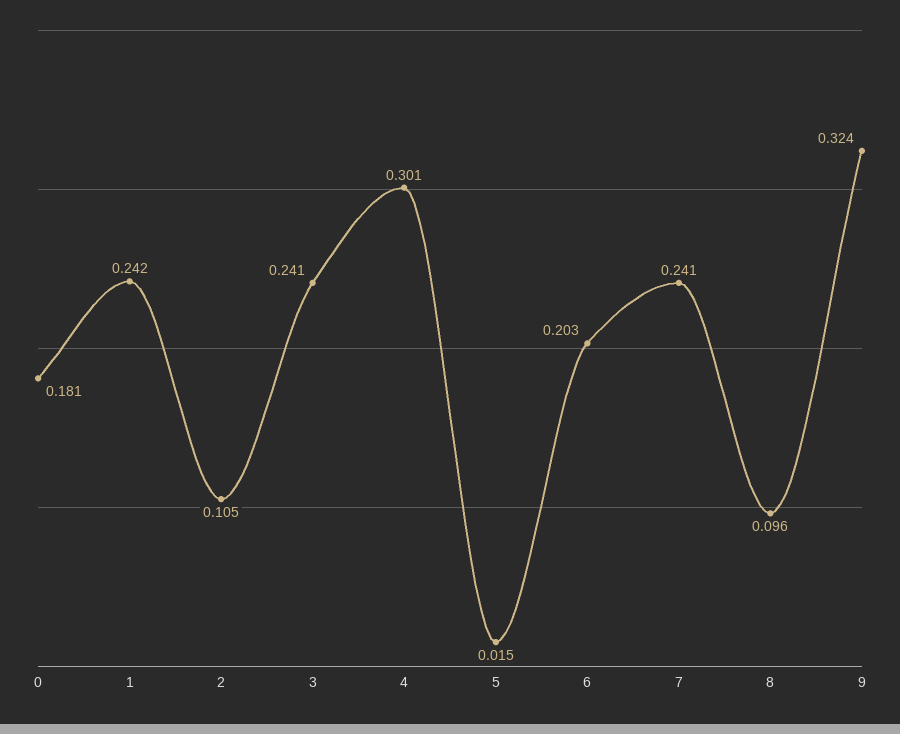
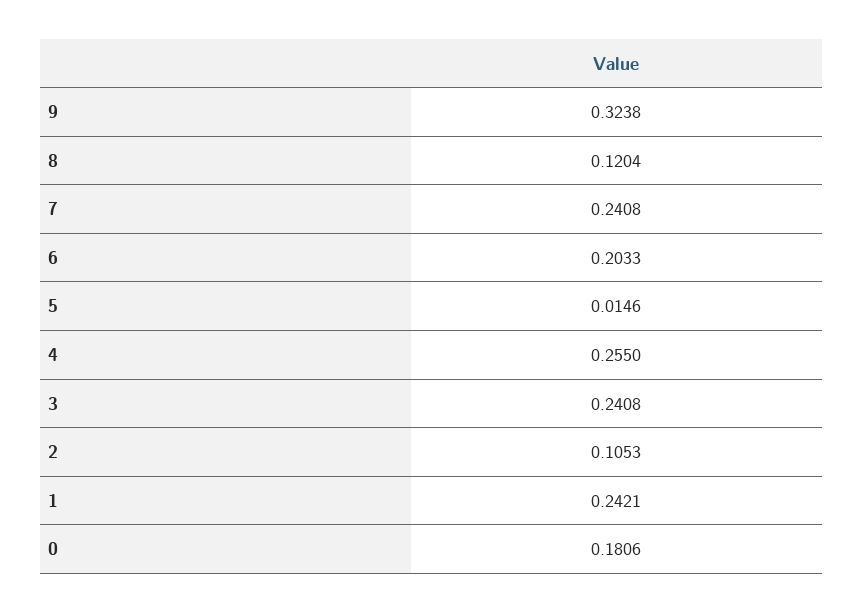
  {
    "0": 0.1806,
    "1": 0.2421,
    "2": 0.1053,
    "3": 0.2408,
-   "4": 0.301,
+   "4": 0.255,
    "5": 0.0146,
    "6": 0.2033,
    "7": 0.2408,
-   "8": 0.096,
+   "8": 0.1204,
    "9": 0.3238
  }

